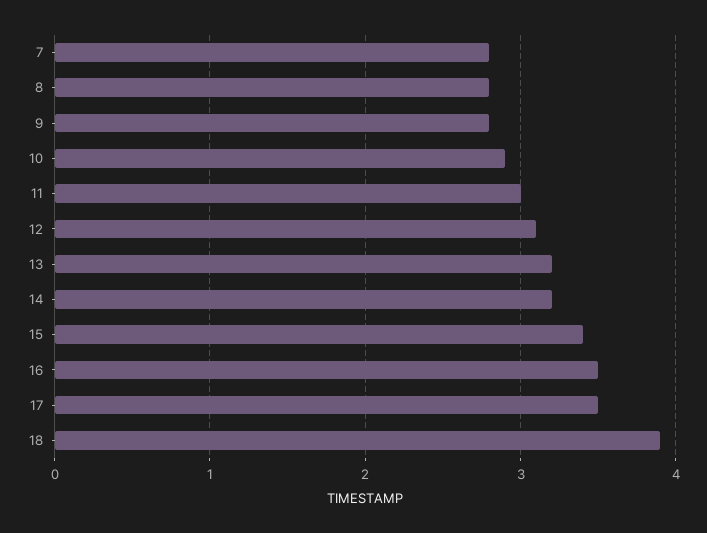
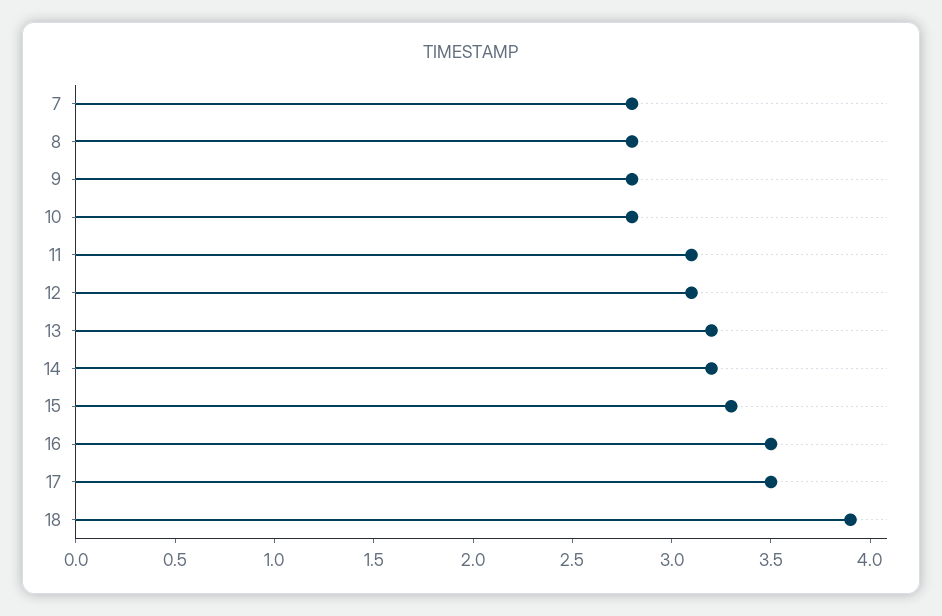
  {
    "7": 2.8,
    "8": 2.8,
    "9": 2.8,
-   "10": 2.9,
+   "10": 2.8,
-   "11": 3,
+   "11": 3.1,
    "12": 3.1,
    "13": 3.2,
    "14": 3.2,
-   "15": 3.4,
+   "15": 3.3,
    "16": 3.5,
    "17": 3.5,
    "18": 3.9
  }

